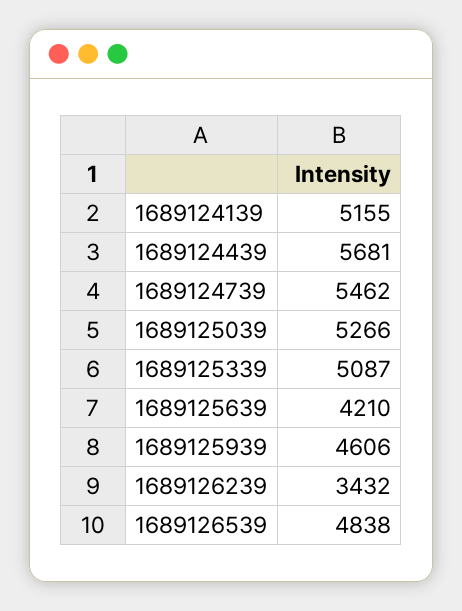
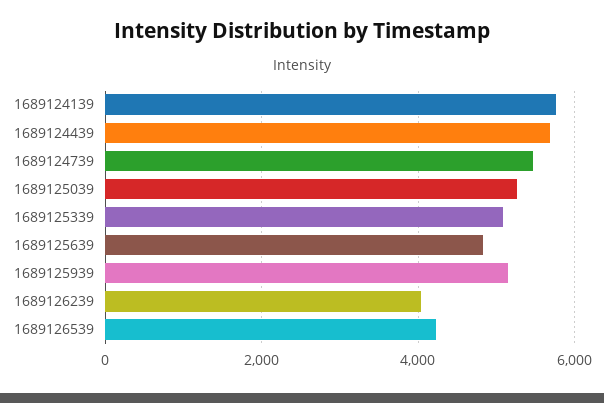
  {
-   "1689124139": 5155,
+   "1689124139": 5800,
    "1689124439": 5681,
    "1689124739": 5462,
    "1689125039": 5266,
    "1689125339": 5087,
-   "1689125639": 4210,
+   "1689125639": 4800,
-   "1689125939": 4606,
+   "1689125939": 5200,
-   "1689126239": 3432,
+   "1689126239": 4000,
-   "1689126539": 4838
+   "1689126539": 4200
  }

